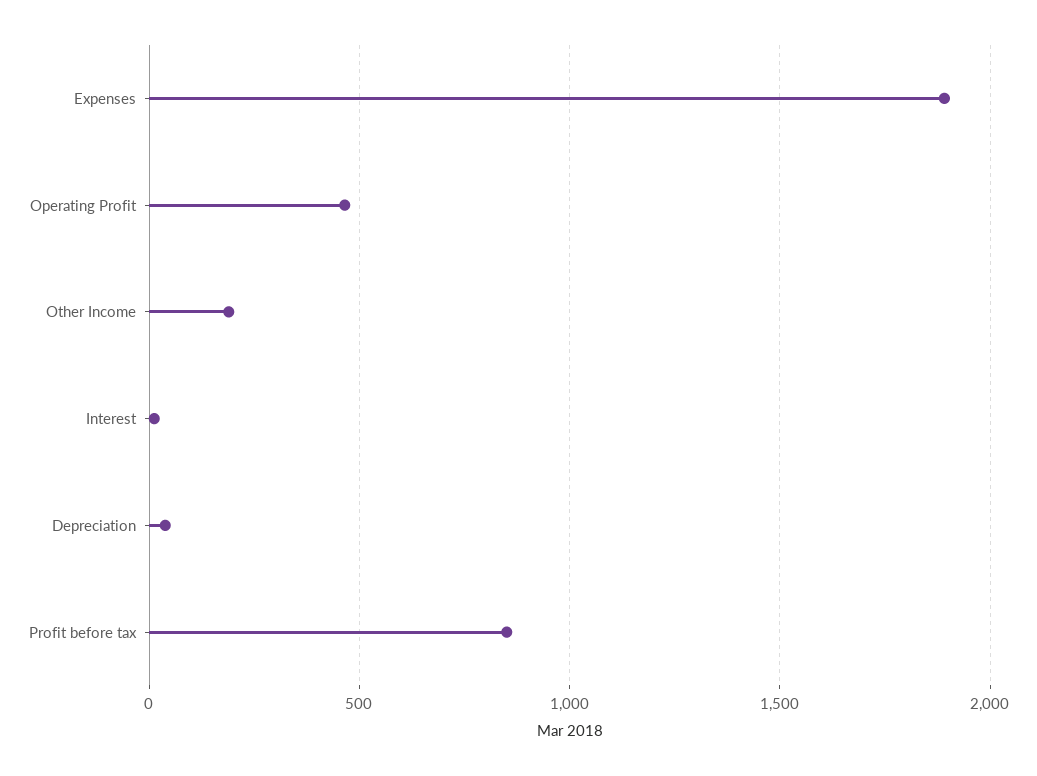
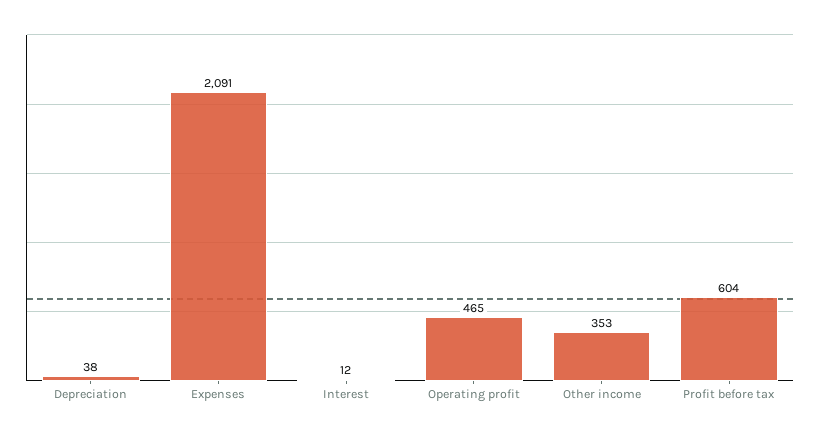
  {
-   "Expenses": 1900,
+   "Expenses": 2091,
    "Operating Profit": 465,
-   "Other Income": 200,
+   "Other Income": 353,
    "Interest": 12,
    "Depreciation": 38,
-   "Profit before tax": 850
+   "Profit before tax": 604
  }

